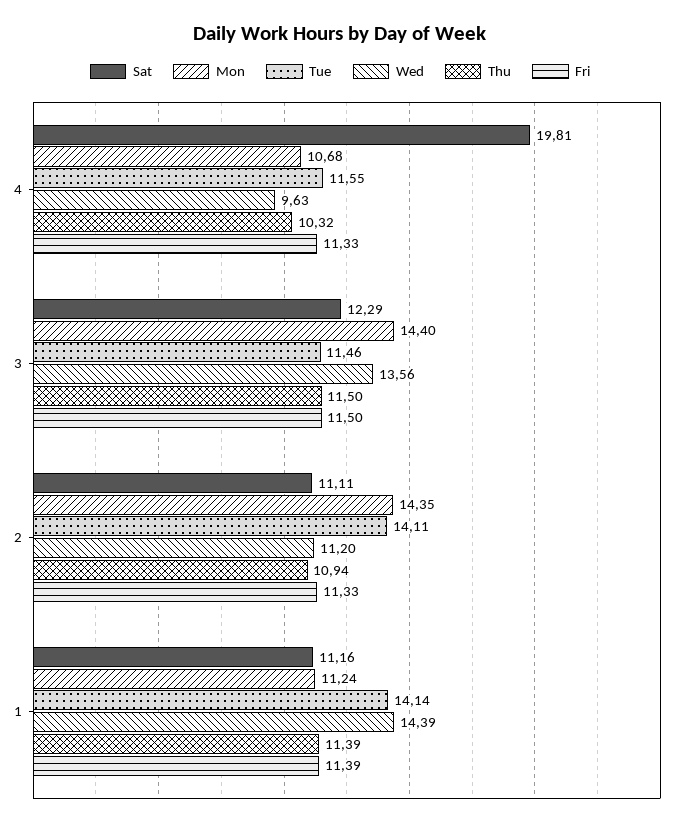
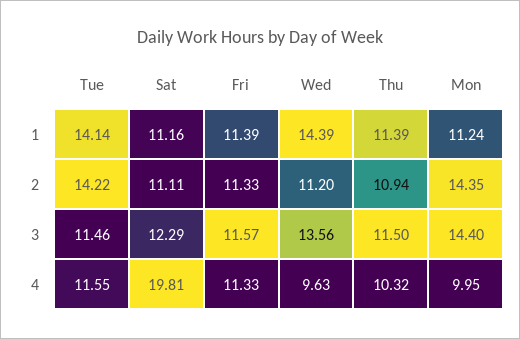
  {
    "Sat": {
      "4": 19.81,
      "3": 12.29,
      "2": 11.11,
      "1": 11.16
    },
    "Mon": {
-     "4": 10.68,
+     "4": 9.95,
      "3": 14.4,
      "2": 14.35,
      "1": 11.24
    },
    "Tue": {
      "4": 11.55,
      "3": 11.46,
-     "2": 14.11,
+     "2": 14.22,
      "1": 14.14
    },
    "Wed": {
      "4": 9.63,
      "3": 13.56,
      "2": 11.2,
      "1": 14.39
    },
    "Thu": {
      "4": 10.32,
      "3": 11.5,
      "2": 10.94,
      "1": 11.39
    },
    "Fri": {
      "4": 11.33,
-     "3": 11.5,
+     "3": 11.57,
      "2": 11.33,
      "1": 11.39
    }
  }

